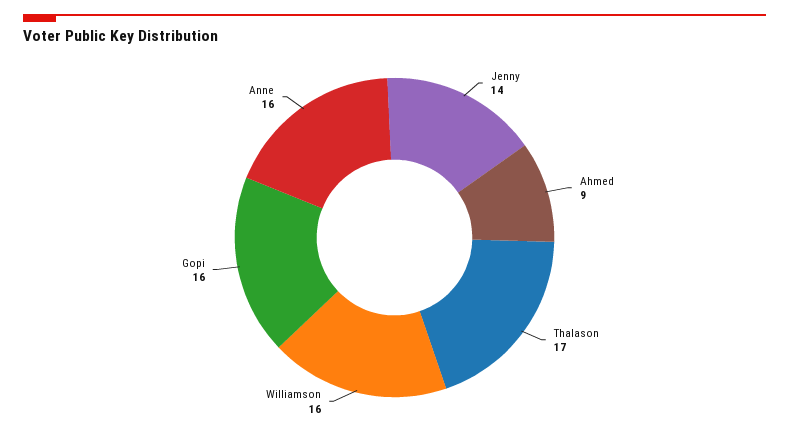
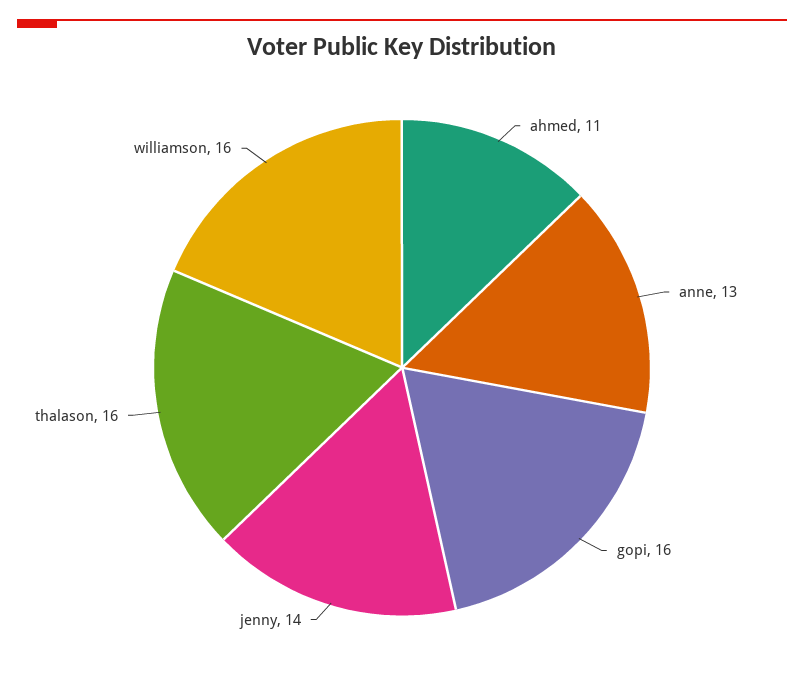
  {
    "Jenny": 14,
-   "Ahmed": 9,
+   "Ahmed": 11,
-   "Thalason": 17,
+   "Thalason": 16,
    "Williamson": 16,
    "Gopi": 16,
-   "Anne": 16
+   "Anne": 13
  }

